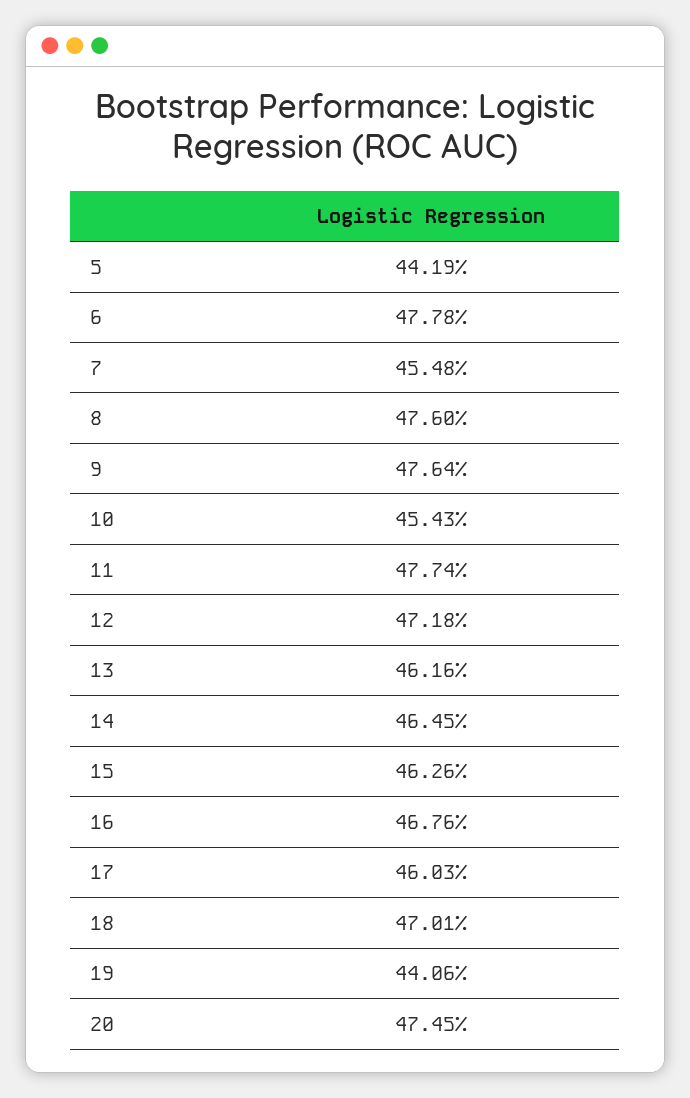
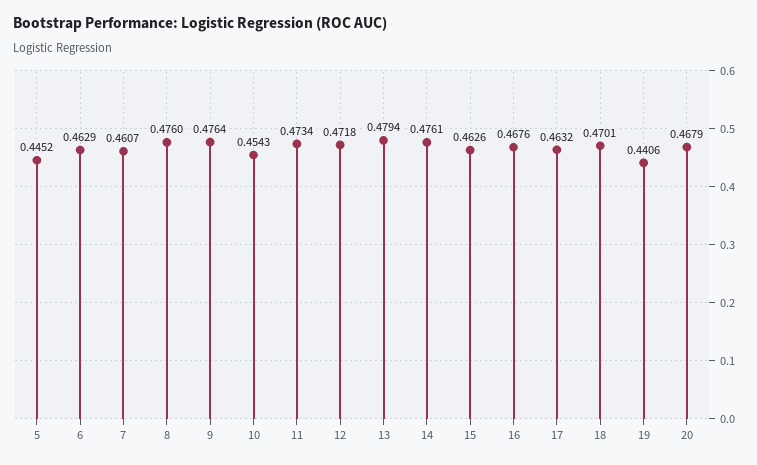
  {
-   "5": 0.4419,
+   "5": 0.4452,
-   "6": 0.4778,
+   "6": 0.4629,
-   "7": 0.4548,
+   "7": 0.4607,
    "8": 0.476,
    "9": 0.4764,
    "10": 0.4543,
-   "11": 0.4774,
+   "11": 0.4734,
    "12": 0.4718,
-   "13": 0.4616,
+   "13": 0.4794,
-   "14": 0.4645,
+   "14": 0.4761,
    "15": 0.4626,
    "16": 0.4676,
-   "17": 0.4603,
+   "17": 0.4632,
    "18": 0.4701,
    "19": 0.4406,
-   "20": 0.4745
+   "20": 0.4679
  }

